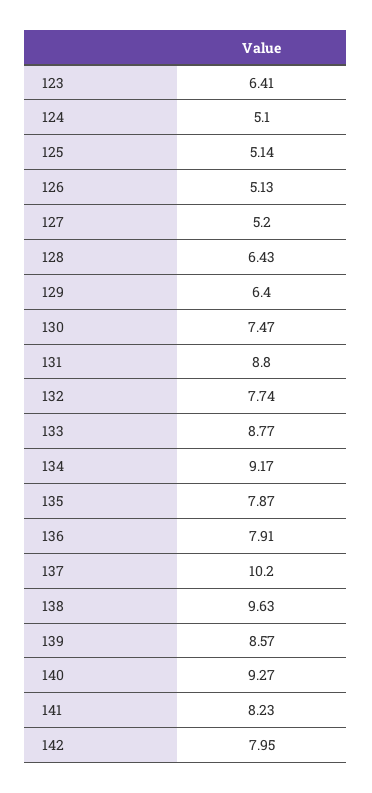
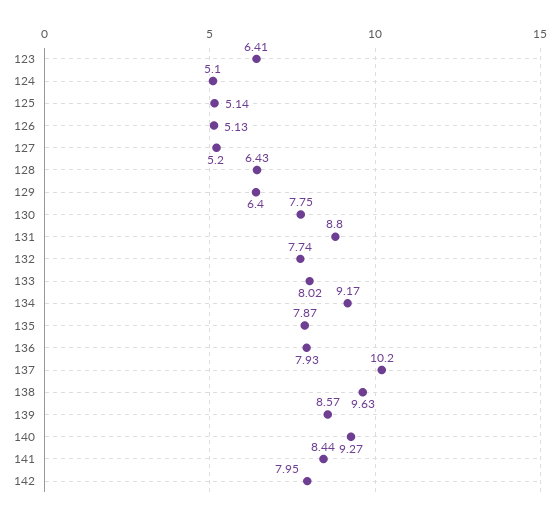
  {
    "123": 6.41,
    "124": 5.1,
    "125": 5.14,
    "126": 5.13,
    "127": 5.2,
    "128": 6.43,
    "129": 6.4,
-   "130": 7.47,
+   "130": 7.75,
    "131": 8.8,
    "132": 7.74,
-   "133": 8.77,
+   "133": 8.02,
    "134": 9.17,
    "135": 7.87,
-   "136": 7.91,
+   "136": 7.93,
    "137": 10.2,
    "138": 9.63,
    "139": 8.57,
    "140": 9.27,
-   "141": 8.23,
+   "141": 8.44,
    "142": 7.95
  }

